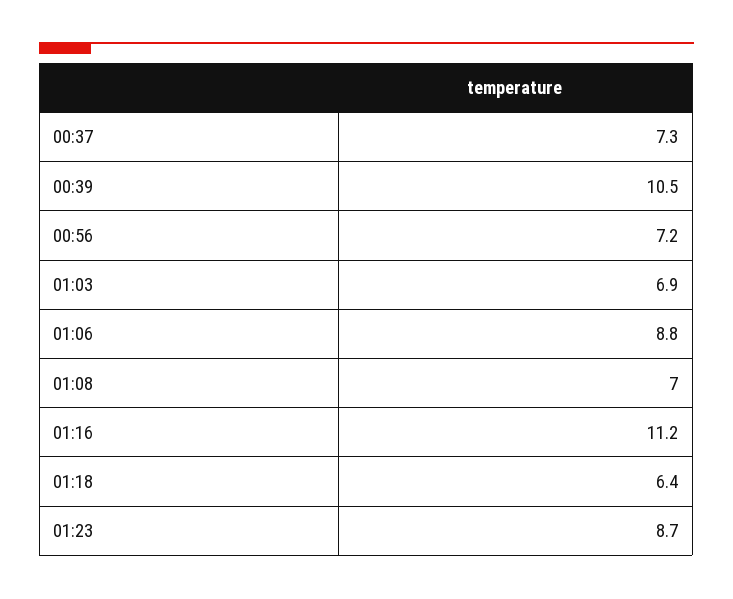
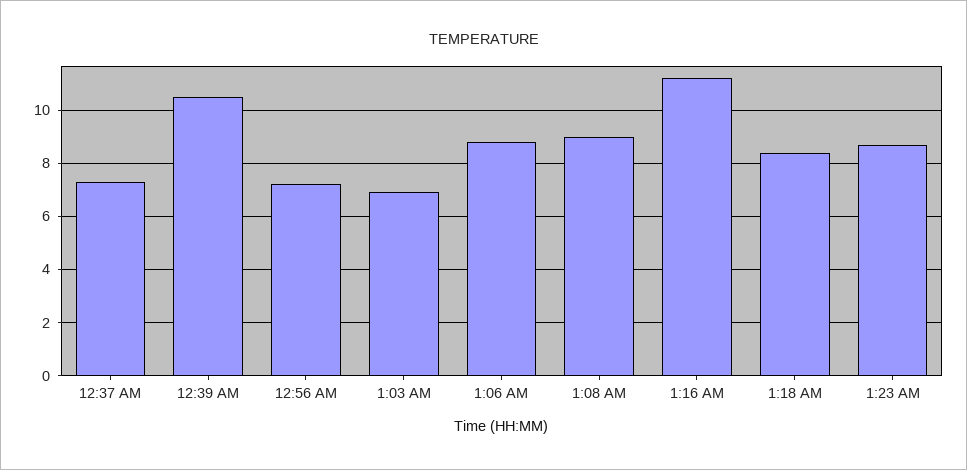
  {
    "00:37": 7.3,
    "00:39": 10.5,
    "00:56": 7.2,
    "01:03": 6.9,
    "01:06": 8.8,
-   "01:08": 7,
+   "01:08": 9,
    "01:16": 11.2,
-   "01:18": 6.4,
+   "01:18": 8.5,
    "01:23": 8.7
  }

